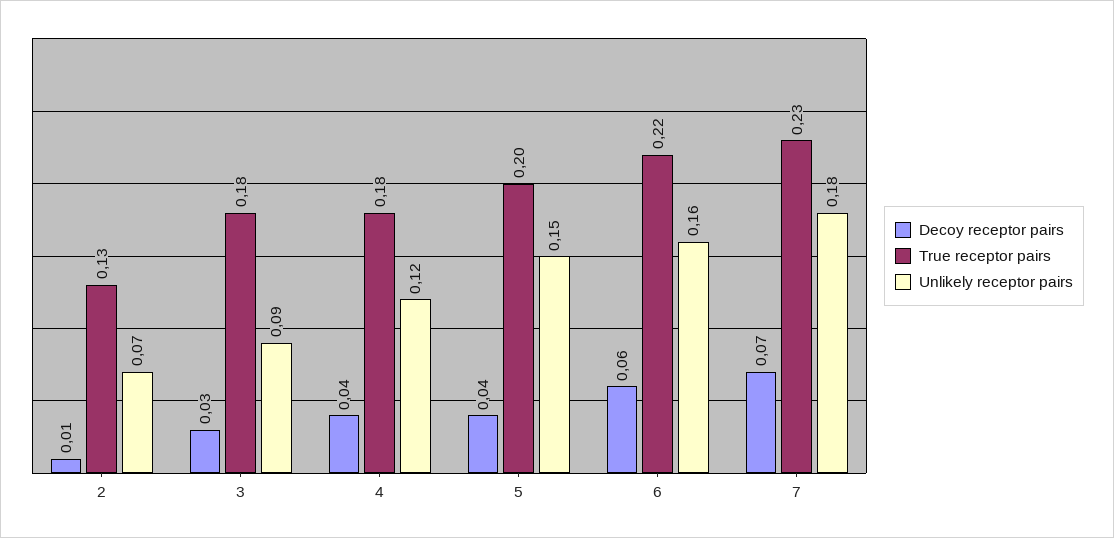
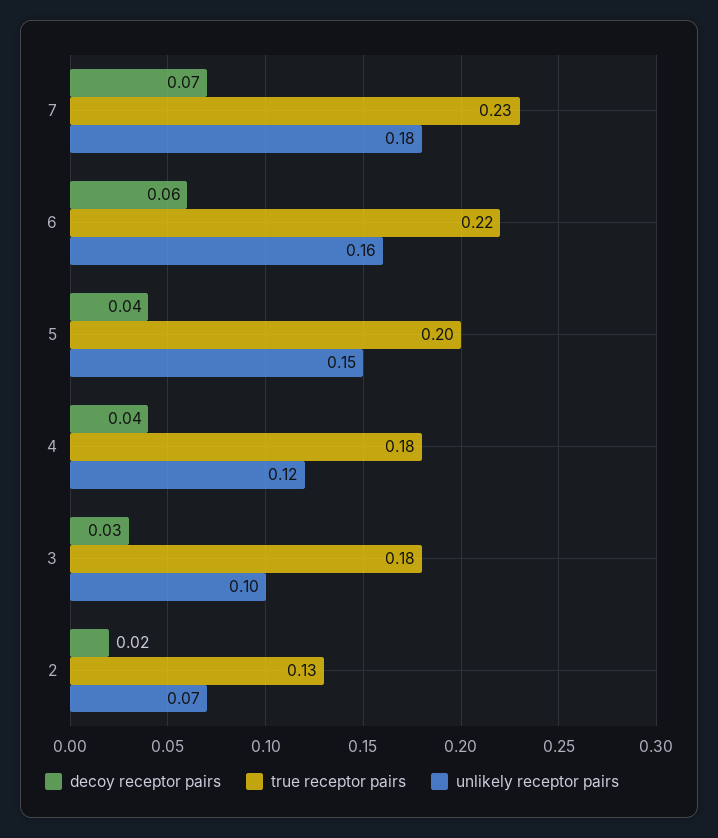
  {
    "Decoy receptor pairs": {
-     "2": 0.01,
+     "2": 0.02,
      "3": 0.03,
      "4": 0.04,
      "5": 0.04,
      "6": 0.06,
      "7": 0.07
    },
    "True receptor pairs": {
      "2": 0.13,
      "3": 0.18,
      "4": 0.18,
      "5": 0.2,
      "6": 0.22,
      "7": 0.23
    },
    "Unlikely receptor pairs": {
      "2": 0.07,
-     "3": 0.09,
+     "3": 0.1,
      "4": 0.12,
      "5": 0.15,
      "6": 0.16,
      "7": 0.18
    }
  }

